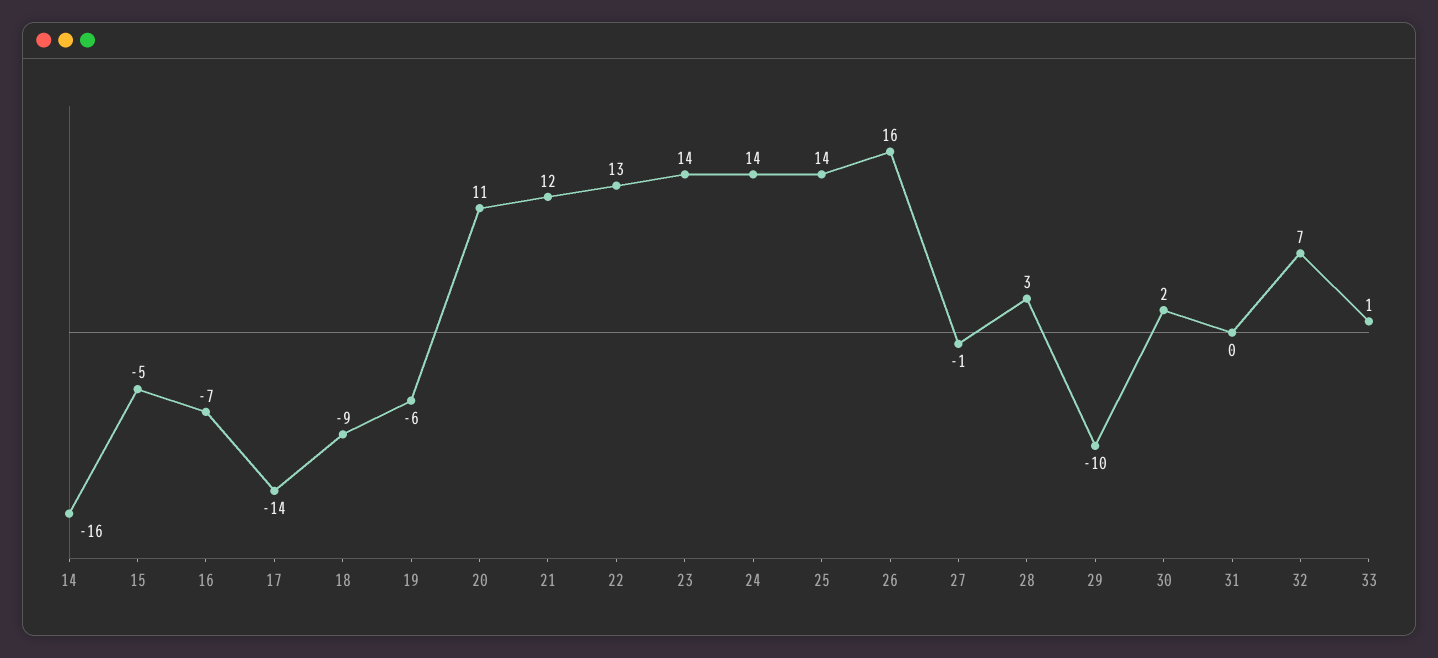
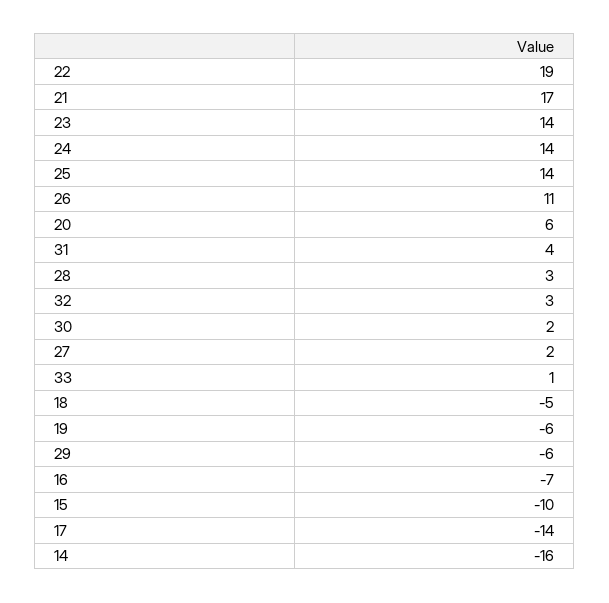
  {
    "14": -16,
-   "15": -5,
+   "15": -10,
    "16": -7,
    "17": -14,
-   "18": -9,
+   "18": -5,
    "19": -6,
-   "20": 11,
+   "20": 6,
-   "21": 12,
+   "21": 17,
-   "22": 13,
+   "22": 19,
    "23": 14,
    "24": 14,
    "25": 14,
-   "26": 16,
+   "26": 11,
-   "27": -1,
+   "27": 2,
    "28": 3,
-   "29": -10,
+   "29": -6,
    "30": 2,
-   "31": 0,
+   "31": 4,
-   "32": 7,
+   "32": 3,
    "33": 1
  }

